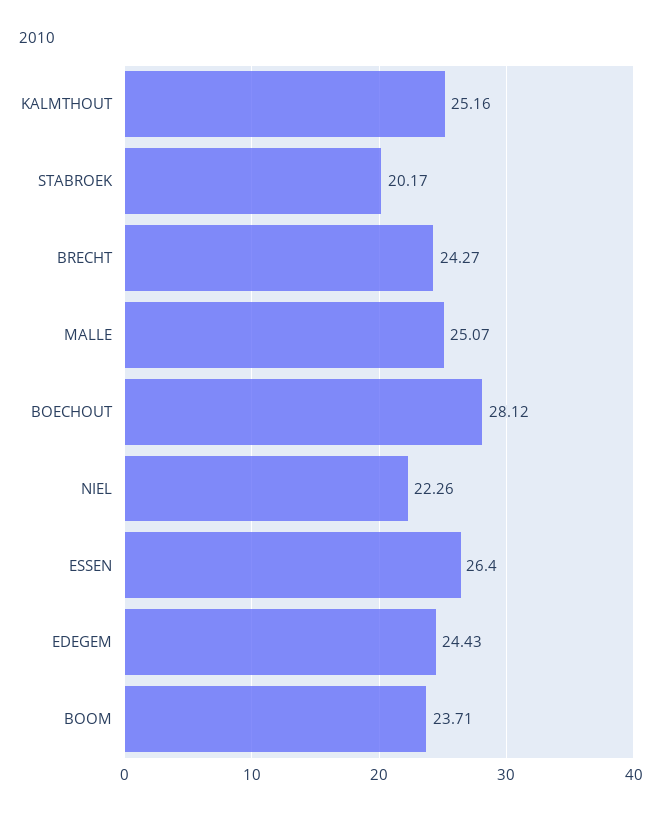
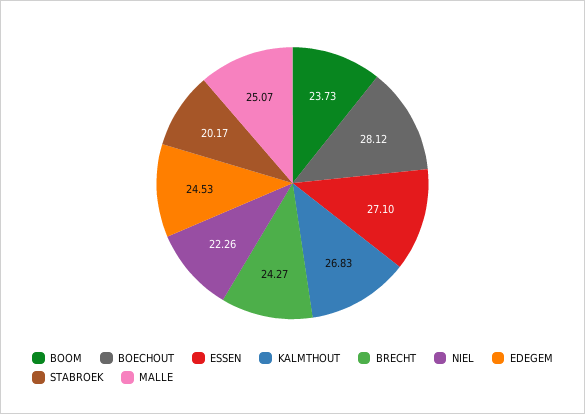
  {
-   "KALMTHOUT": 25.16,
+   "KALMTHOUT": 26.83,
    "STABROEK": 20.17,
    "BRECHT": 24.27,
    "MALLE": 25.07,
    "BOECHOUT": 28.12,
    "NIEL": 22.26,
-   "ESSEN": 26.4,
+   "ESSEN": 27.1,
-   "EDEGEM": 24.43,
+   "EDEGEM": 24.53,
-   "BOOM": 23.71
+   "BOOM": 23.73
  }

